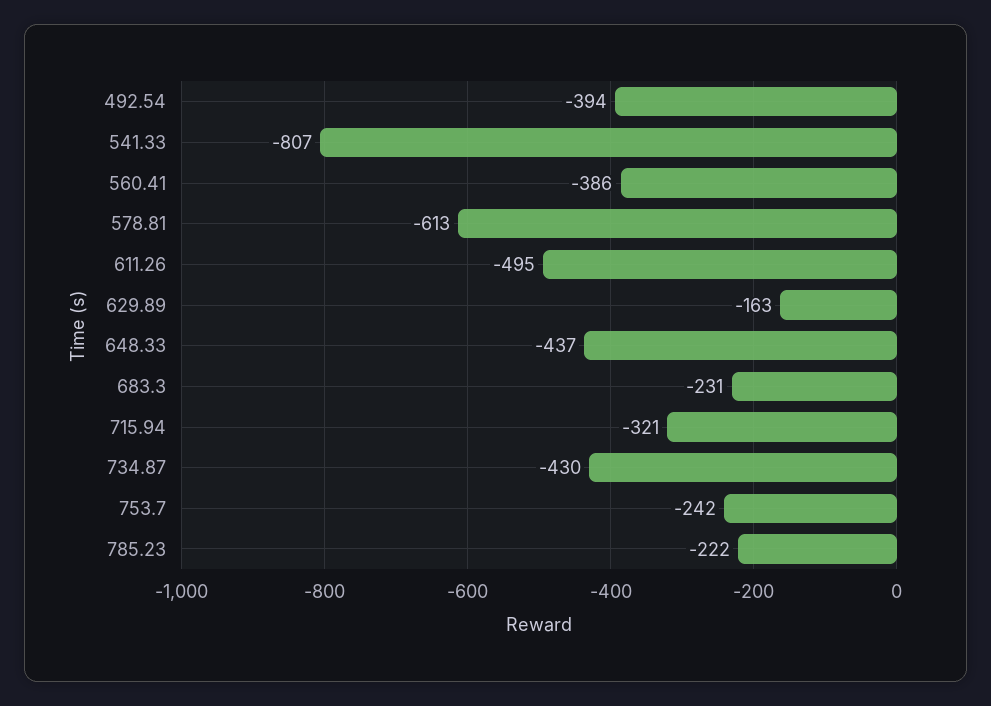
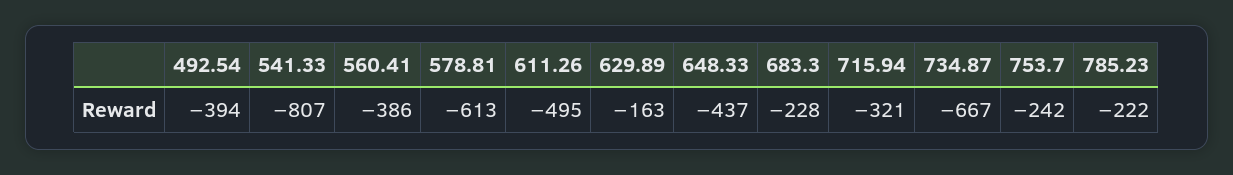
  {
    "492.54": -394,
    "541.33": -807,
    "560.41": -386,
    "578.81": -613,
    "611.26": -495,
    "629.89": -163,
    "648.33": -437,
-   "683.3": -231,
+   "683.3": -228,
    "715.94": -321,
-   "734.87": -430,
+   "734.87": -667,
    "753.7": -242,
    "785.23": -222
  }

